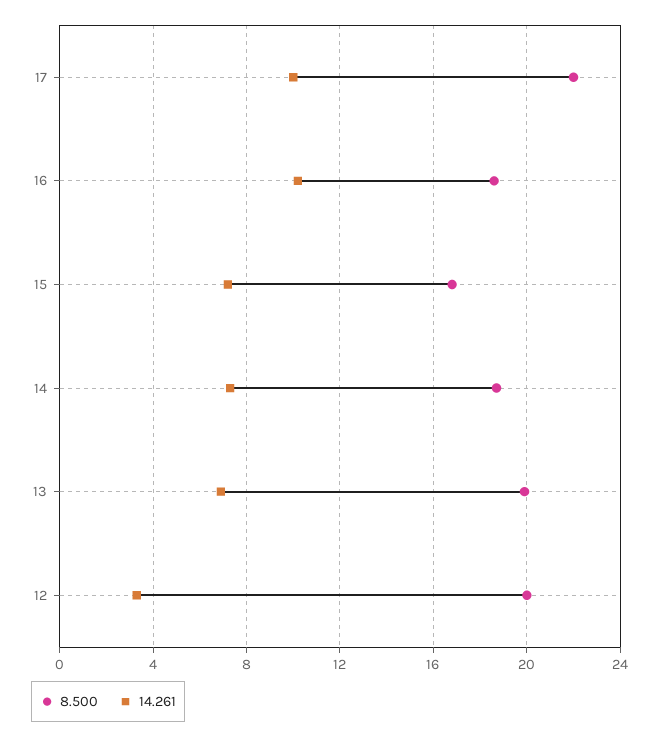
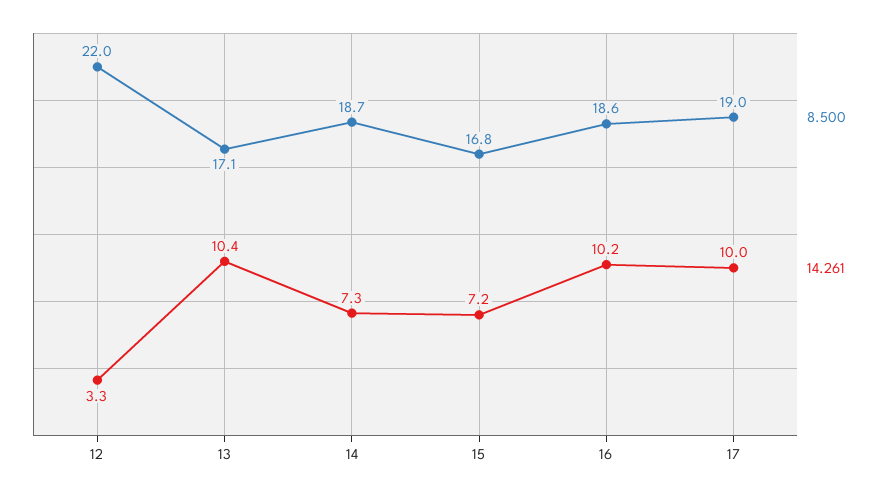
  {
    "8.500": {
-     "17": 22,
+     "17": 19,
      "16": 18.6,
      "15": 16.8,
      "14": 18.7,
-     "13": 20,
+     "13": 17.1,
-     "12": 20
+     "12": 22
    },
    "14.261": {
      "17": 10,
      "16": 10.2,
      "15": 7.2,
      "14": 7.3,
-     "13": 7,
+     "13": 10.4,
      "12": 3.3
    }
  }

